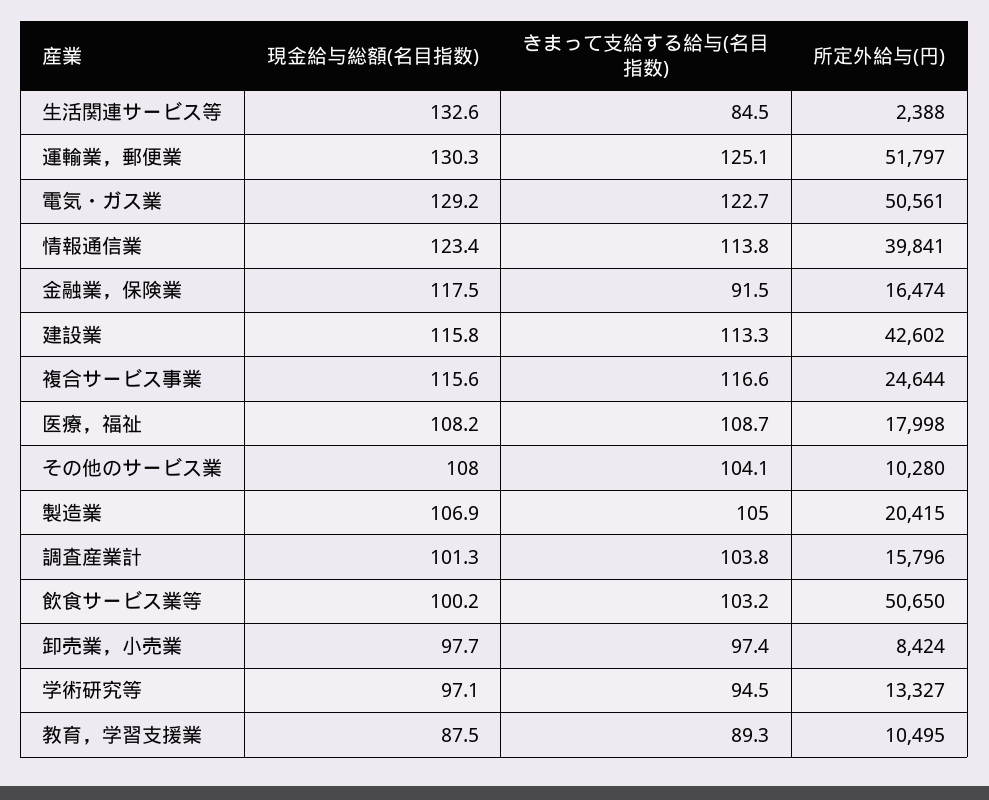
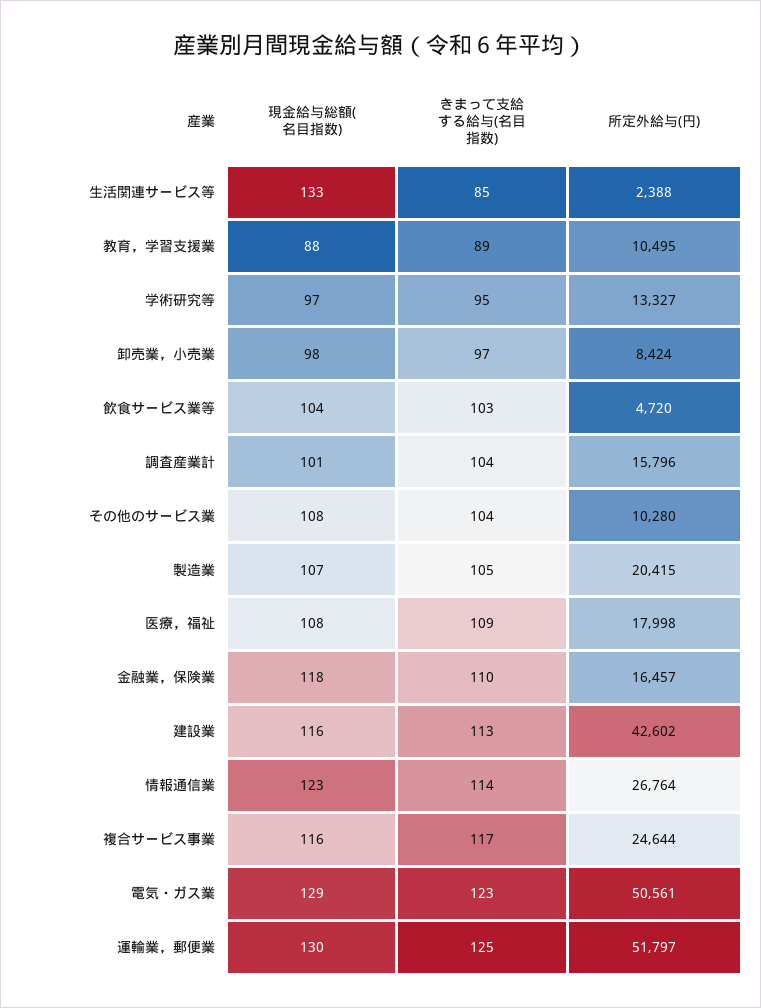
  {
    "現金給与総額(名目指数)": {
      "生活関連サービス等": 132.6,
      "運輸業，郵便業": 130.3,
      "電気・ガス業": 129.2,
      "情報通信業": 123.4,
      "金融業，保険業": 117.5,
      "建設業": 115.8,
      "複合サービス事業": 115.6,
      "医療，福祉": 108.2,
      "その他のサービス業": 108,
      "製造業": 106.9,
      "調査産業計": 101.3,
-     "飲食サービス業等": 100.2,
+     "飲食サービス業等": 104,
      "卸売業，小売業": 97.7,
      "学術研究等": 97.1,
      "教育，学習支援業": 87.5
    },
    "きまって支給する給与(名目指数)": {
      "生活関連サービス等": 84.5,
      "運輸業，郵便業": 125.1,
      "電気・ガス業": 122.7,
      "情報通信業": 113.8,
-     "金融業，保険業": 91.5,
+     "金融業，保険業": 110,
      "建設業": 113.3,
      "複合サービス事業": 116.6,
      "医療，福祉": 108.7,
      "その他のサービス業": 104.1,
      "製造業": 105,
      "調査産業計": 103.8,
      "飲食サービス業等": 103.2,
      "卸売業，小売業": 97.4,
      "学術研究等": 94.5,
      "教育，学習支援業": 89.3
    },
    "所定外給与(円)": {
      "生活関連サービス等": 2388,
      "運輸業，郵便業": 51797,
      "電気・ガス業": 50561,
-     "情報通信業": 39841,
+     "情報通信業": 26764,
-     "金融業，保険業": 16474,
+     "金融業，保険業": 16457,
      "建設業": 42602,
      "複合サービス事業": 24644,
      "医療，福祉": 17998,
      "その他のサービス業": 10280,
      "製造業": 20415,
      "調査産業計": 15796,
-     "飲食サービス業等": 50650,
+     "飲食サービス業等": 4720,
      "卸売業，小売業": 8424,
      "学術研究等": 13327,
      "教育，学習支援業": 10495
    }
  }

